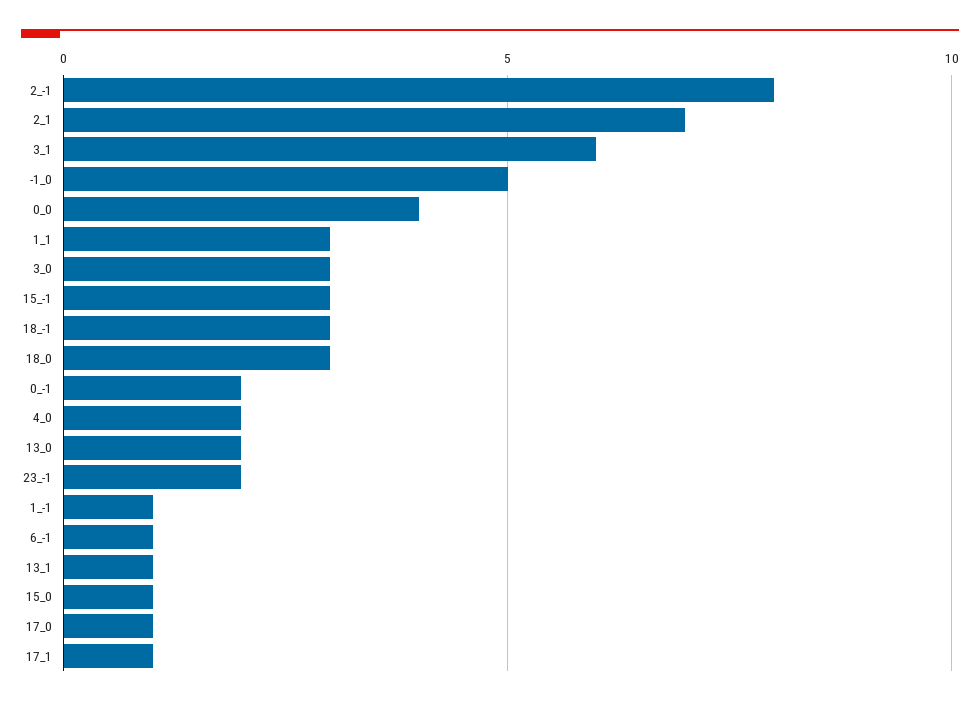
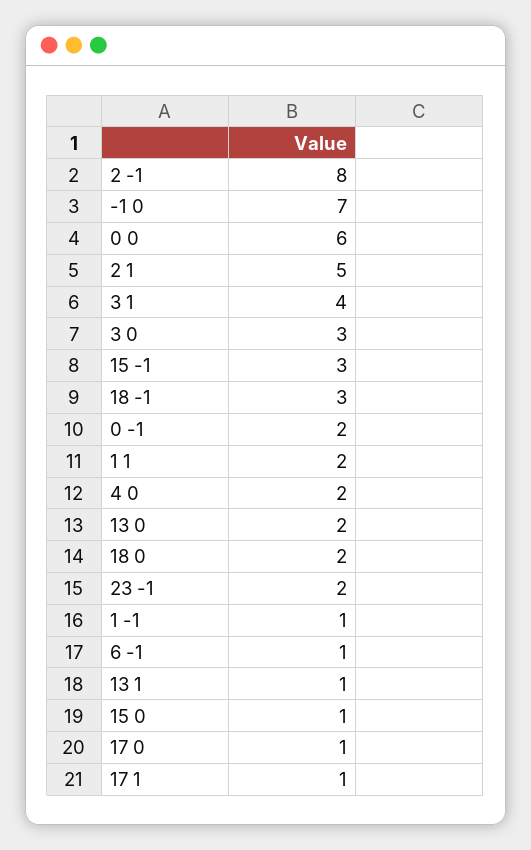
  {
    "2_-1": 8,
-   "2_1": 7,
+   "2_1": 5,
-   "3_1": 6,
+   "3_1": 4,
-   "-1_0": 5,
+   "-1_0": 7,
-   "0_0": 4,
+   "0_0": 6,
-   "1_1": 3,
+   "1_1": 2,
    "3_0": 3,
    "15_-1": 3,
    "18_-1": 3,
-   "18_0": 3,
+   "18_0": 2,
    "0_-1": 2,
    "4_0": 2,
    "13_0": 2,
    "23_-1": 2,
    "1_-1": 1,
    "6_-1": 1,
    "13_1": 1,
    "15_0": 1,
    "17_0": 1,
    "17_1": 1
  }

